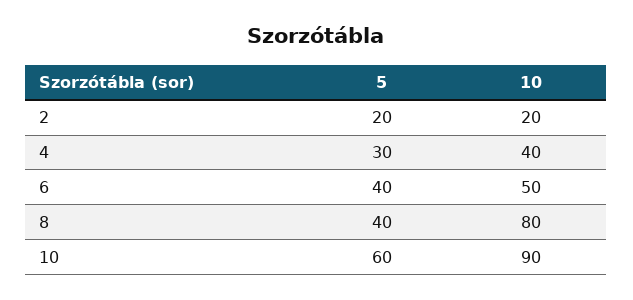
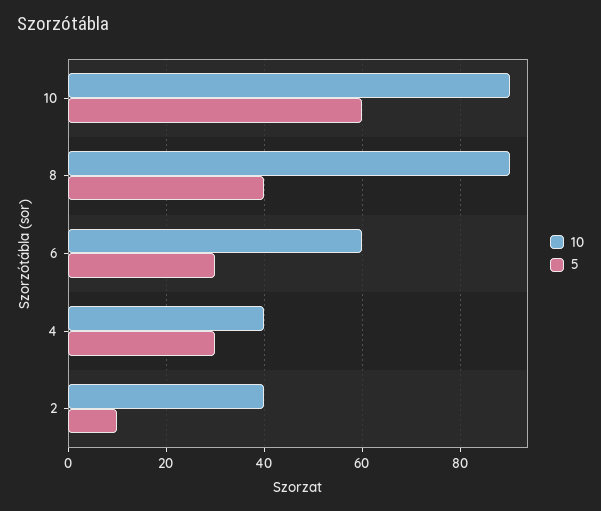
  {
    "5": {
-     "2": 20,
+     "2": 10,
      "4": 30,
-     "6": 40,
+     "6": 30,
      "8": 40,
      "10": 60
    },
    "10": {
-     "2": 20,
+     "2": 40,
      "4": 40,
-     "6": 50,
+     "6": 60,
-     "8": 80,
+     "8": 90,
      "10": 90
    }
  }

